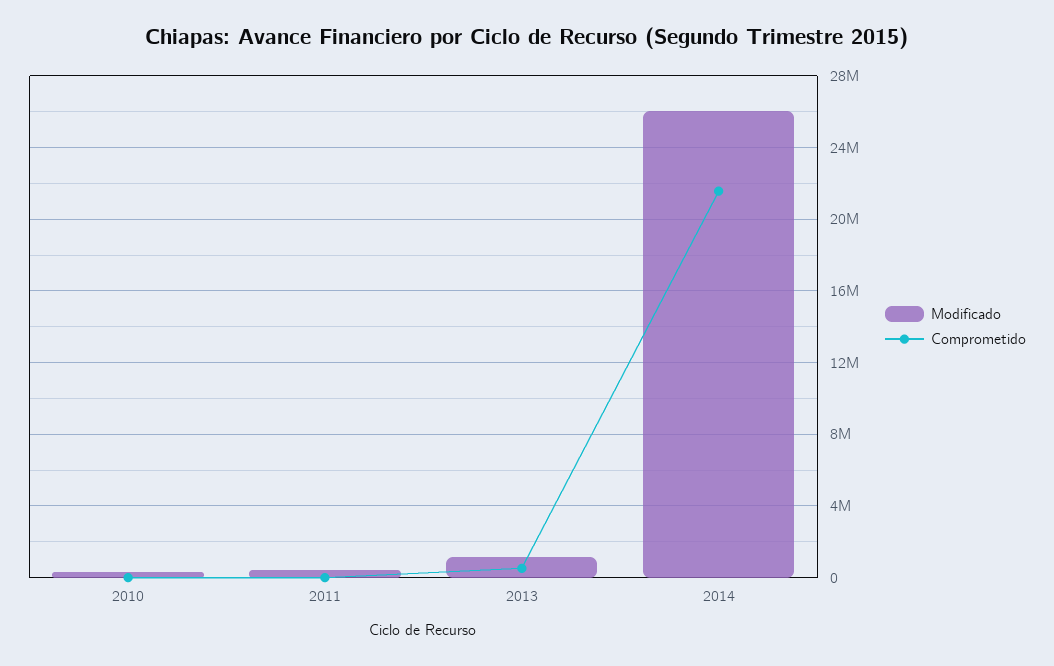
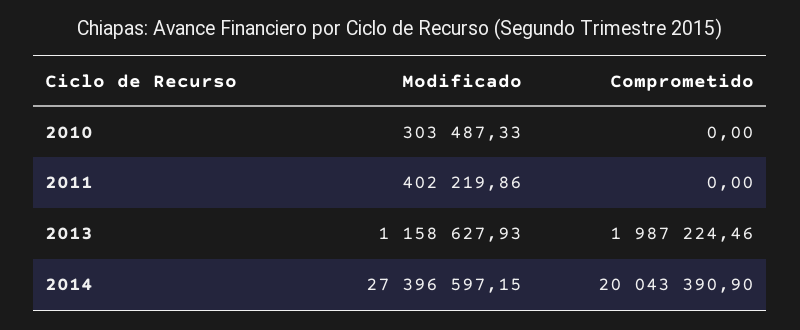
  {
    "Modificado": {
      "2010": 303487.33,
      "2011": 402219.86,
      "2013": 1158627.93,
-     "2014": 26000000
+     "2014": 27396597.15
    },
    "Comprometido": {
      "2010": 0,
      "2011": 0,
-     "2013": 500000,
+     "2013": 1987224.46,
-     "2014": 21500000
+     "2014": 20043390.9
    }
  }

